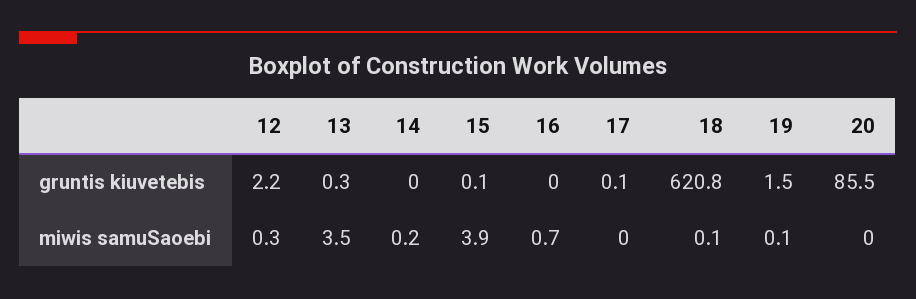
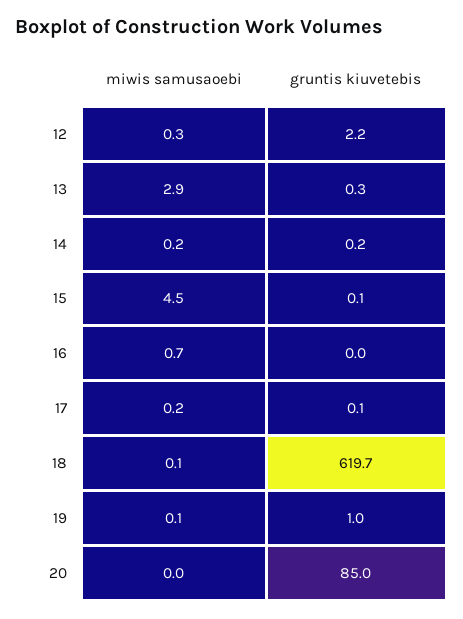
  {
    "12": {
      "gruntis kiuvetebis": 2.2,
      "miwis samuSaoebi": 0.3
    },
    "13": {
      "gruntis kiuvetebis": 0.3,
-     "miwis samuSaoebi": 3.5
+     "miwis samuSaoebi": 2.9
    },
    "14": {
-     "gruntis kiuvetebis": 0,
+     "gruntis kiuvetebis": 0.2,
      "miwis samuSaoebi": 0.2
    },
    "15": {
      "gruntis kiuvetebis": 0.1,
-     "miwis samuSaoebi": 3.9
+     "miwis samuSaoebi": 4.5
    },
    "16": {
      "gruntis kiuvetebis": 0,
      "miwis samuSaoebi": 0.7
    },
    "17": {
      "gruntis kiuvetebis": 0.1,
-     "miwis samuSaoebi": 0
+     "miwis samuSaoebi": 0.2
    },
    "18": {
-     "gruntis kiuvetebis": 620.8,
+     "gruntis kiuvetebis": 619.7,
      "miwis samuSaoebi": 0.1
    },
    "19": {
-     "gruntis kiuvetebis": 1.5,
+     "gruntis kiuvetebis": 1,
      "miwis samuSaoebi": 0.1
    },
    "20": {
-     "gruntis kiuvetebis": 85.5,
+     "gruntis kiuvetebis": 85,
      "miwis samuSaoebi": 0
    }
  }

